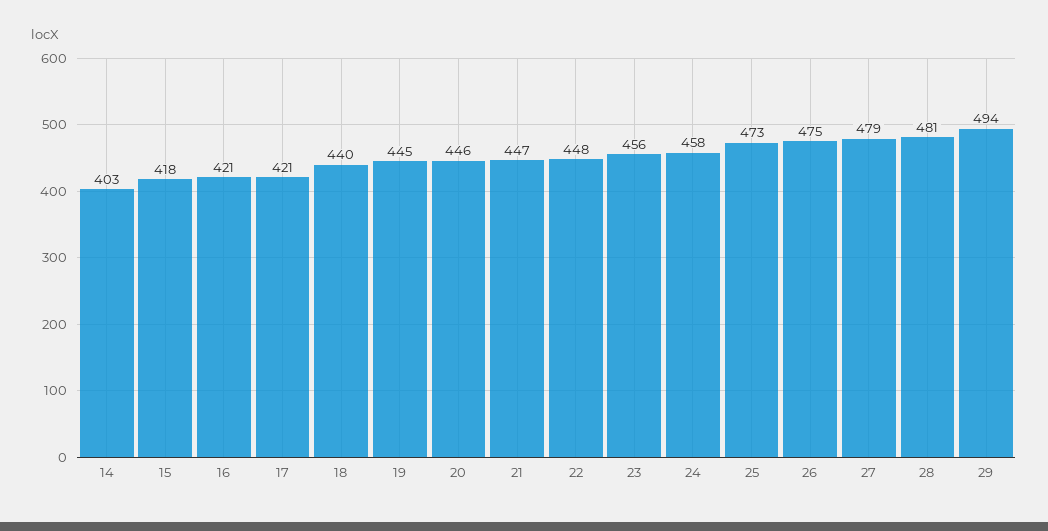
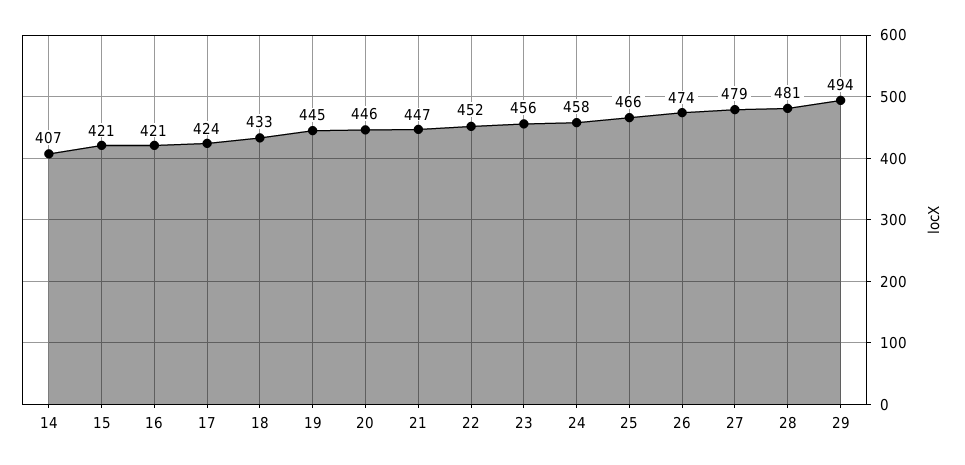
  {
-   "14": 403,
+   "14": 407,
-   "15": 418,
+   "15": 421,
    "16": 421,
-   "17": 421,
+   "17": 424,
-   "18": 440,
+   "18": 433,
    "19": 445,
    "20": 446,
    "21": 447,
-   "22": 448,
+   "22": 452,
    "23": 456,
    "24": 458,
-   "25": 473,
+   "25": 466,
-   "26": 475,
+   "26": 474,
    "27": 479,
    "28": 481,
    "29": 494
  }

